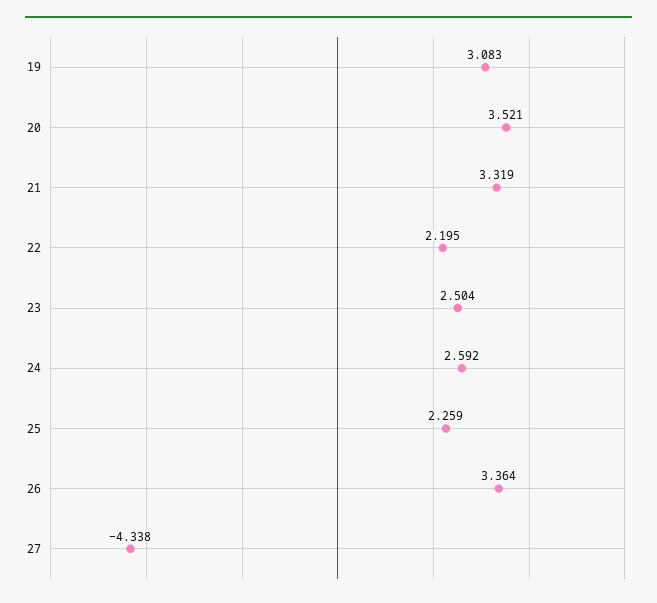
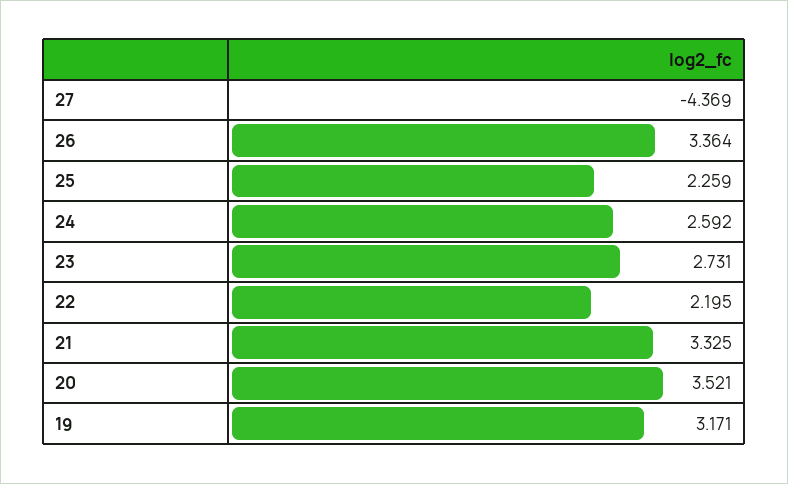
  {
-   "19": 3.083,
+   "19": 3.171,
    "20": 3.521,
-   "21": 3.319,
+   "21": 3.325,
    "22": 2.195,
-   "23": 2.504,
+   "23": 2.731,
    "24": 2.592,
    "25": 2.259,
    "26": 3.364,
-   "27": -4.338
+   "27": -4.369
  }

